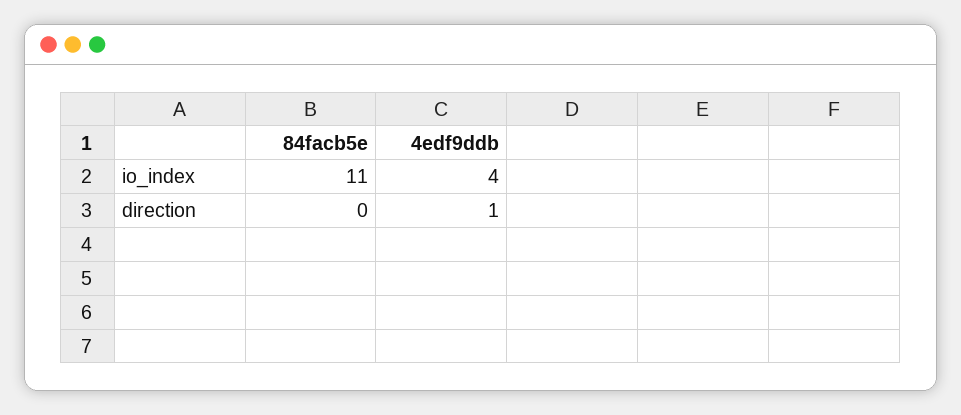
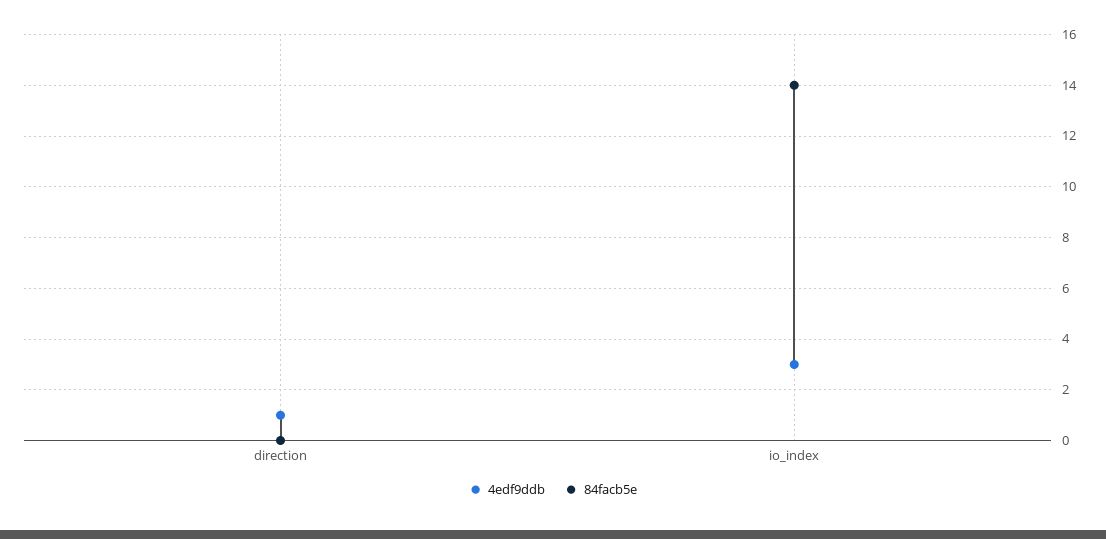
  {
    "84facb5e": {
-     "io_index": 11,
+     "io_index": 14,
      "direction": 0
    },
    "4edf9ddb": {
-     "io_index": 4,
+     "io_index": 3,
      "direction": 1
    }
  }

